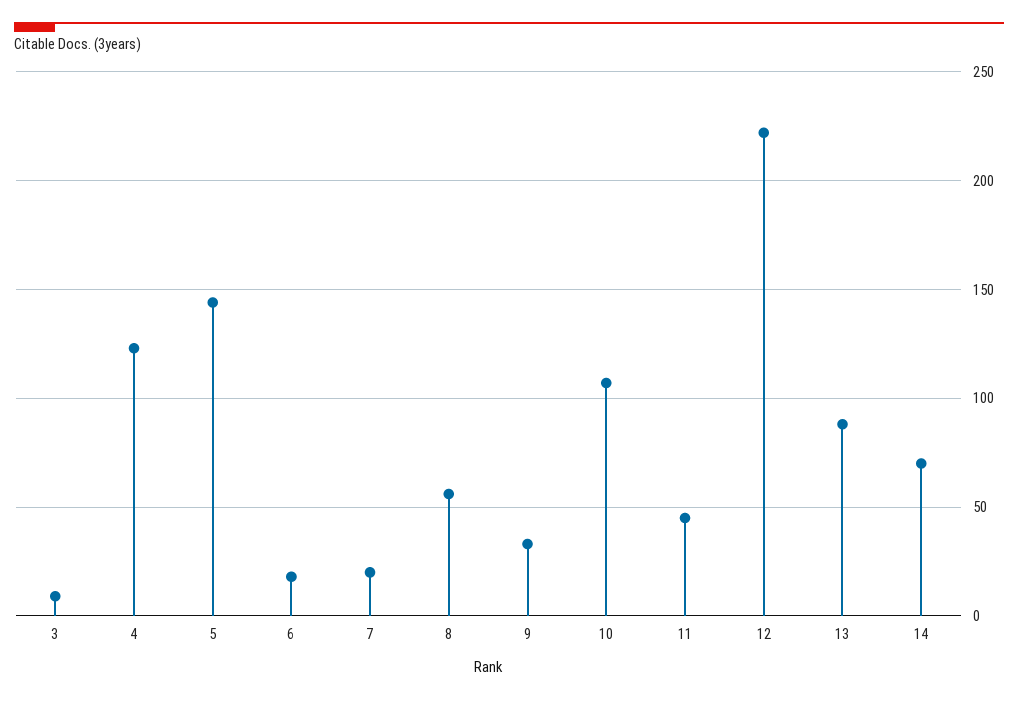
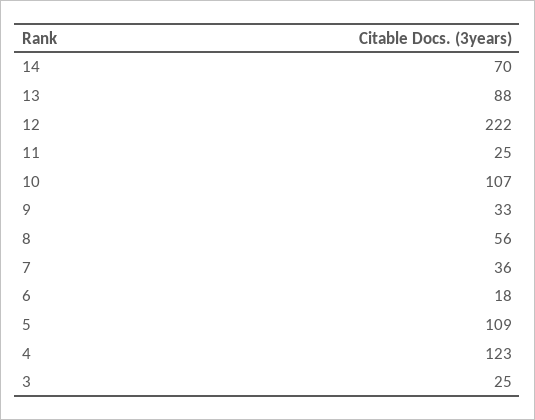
  {
-   "3": 10,
+   "3": 25,
    "4": 123,
-   "5": 145,
+   "5": 109,
    "6": 18,
-   "7": 20,
+   "7": 36,
    "8": 56,
    "9": 33,
    "10": 107,
-   "11": 45,
+   "11": 25,
    "12": 222,
    "13": 88,
    "14": 70
  }

